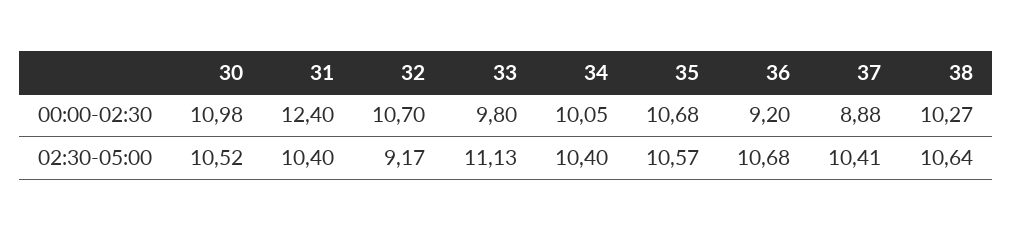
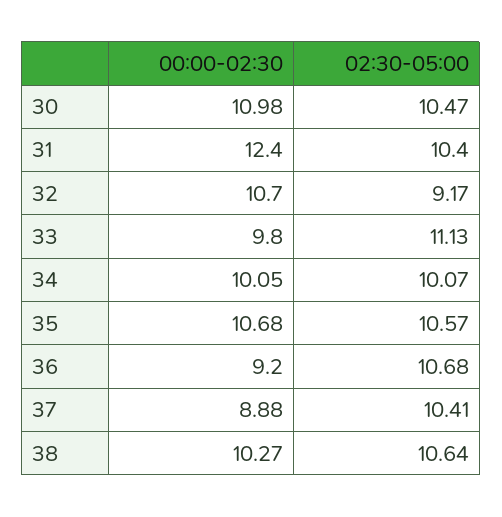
  {
    "30": {
      "00:00-02:30": 10.98,
-     "02:30-05:00": 10.52
+     "02:30-05:00": 10.47
    },
    "31": {
      "00:00-02:30": 12.4,
      "02:30-05:00": 10.4
    },
    "32": {
      "00:00-02:30": 10.7,
      "02:30-05:00": 9.17
    },
    "33": {
      "00:00-02:30": 9.8,
      "02:30-05:00": 11.13
    },
    "34": {
      "00:00-02:30": 10.05,
-     "02:30-05:00": 10.4
+     "02:30-05:00": 10.07
    },
    "35": {
      "00:00-02:30": 10.68,
      "02:30-05:00": 10.57
    },
    "36": {
      "00:00-02:30": 9.2,
      "02:30-05:00": 10.68
    },
    "37": {
      "00:00-02:30": 8.88,
      "02:30-05:00": 10.41
    },
    "38": {
      "00:00-02:30": 10.27,
      "02:30-05:00": 10.64
    }
  }

